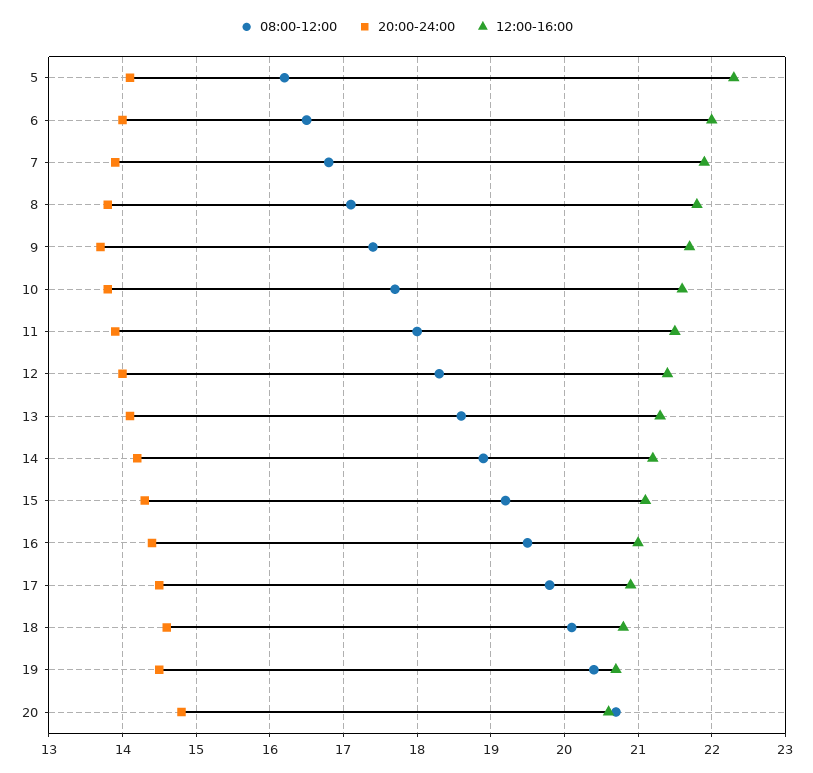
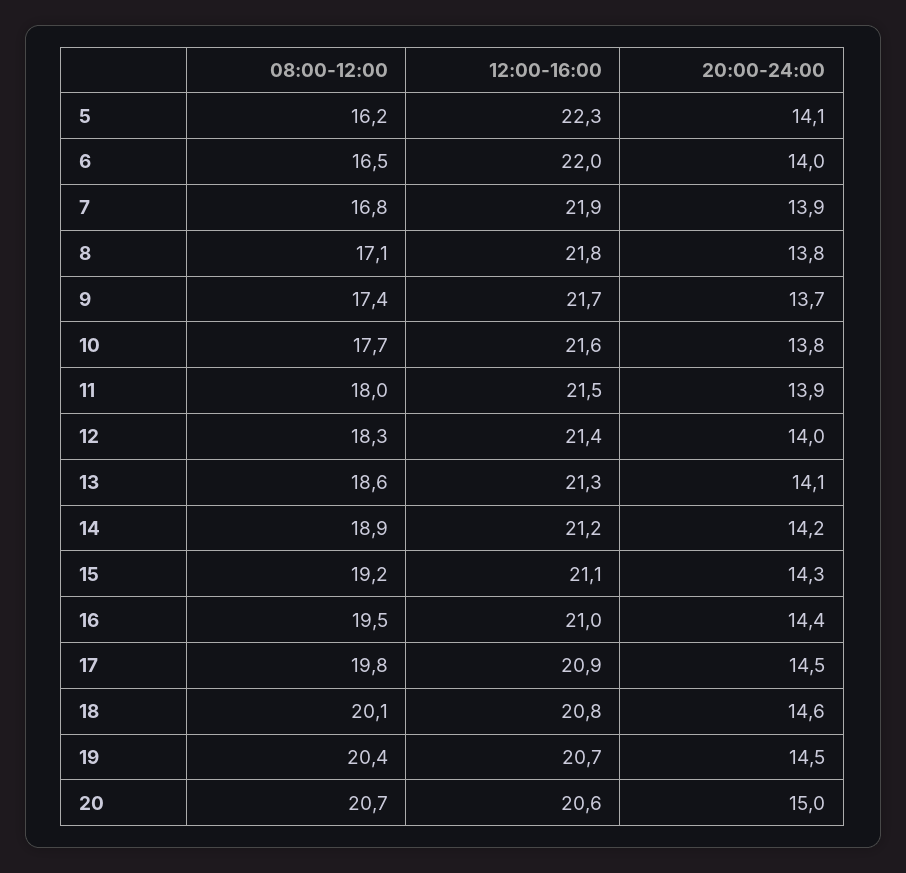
  {
    "08:00-12:00": {
      "5": 16.2,
      "6": 16.5,
      "7": 16.8,
      "8": 17.1,
      "9": 17.4,
      "10": 17.7,
      "11": 18,
      "12": 18.3,
      "13": 18.6,
      "14": 18.9,
      "15": 19.2,
      "16": 19.5,
      "17": 19.8,
      "18": 20.1,
      "19": 20.4,
      "20": 20.7
    },
    "20:00-24:00": {
      "5": 14.1,
      "6": 14,
      "7": 13.9,
      "8": 13.8,
      "9": 13.7,
      "10": 13.8,
      "11": 13.9,
      "12": 14,
      "13": 14.1,
      "14": 14.2,
      "15": 14.3,
      "16": 14.4,
      "17": 14.5,
      "18": 14.6,
      "19": 14.5,
-     "20": 14.8
+     "20": 15
    },
    "12:00-16:00": {
      "5": 22.3,
      "6": 22,
      "7": 21.9,
      "8": 21.8,
      "9": 21.7,
      "10": 21.6,
      "11": 21.5,
      "12": 21.4,
      "13": 21.3,
      "14": 21.2,
      "15": 21.1,
      "16": 21,
      "17": 20.9,
      "18": 20.8,
      "19": 20.7,
      "20": 20.6
    }
  }

